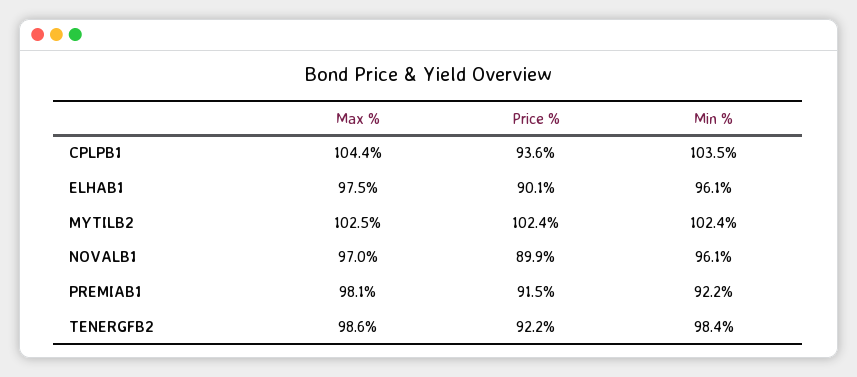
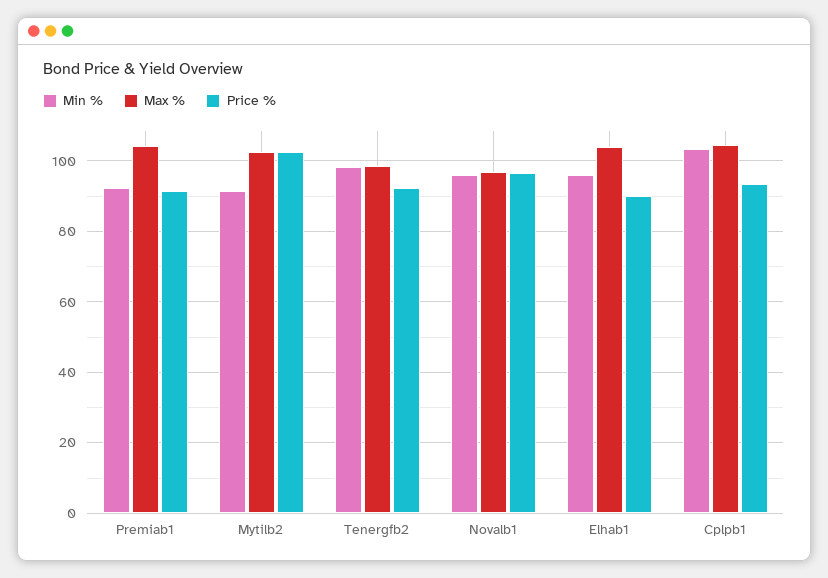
  {
    "Max %": {
      "CPLPB1": 104.4,
-     "ELHAB1": 97.5,
+     "ELHAB1": 104,
      "MYTILB2": 102.5,
      "NOVALB1": 97,
-     "PREMIAB1": 98.1,
+     "PREMIAB1": 104,
      "TENERGFB2": 98.6
    },
    "Price %": {
      "CPLPB1": 93.6,
      "ELHAB1": 90.1,
      "MYTILB2": 102.4,
-     "NOVALB1": 89.9,
+     "NOVALB1": 96,
      "PREMIAB1": 91.5,
      "TENERGFB2": 92.2
    },
    "Min %": {
      "CPLPB1": 103.5,
      "ELHAB1": 96.1,
-     "MYTILB2": 102.4,
+     "MYTILB2": 92,
      "NOVALB1": 96.1,
      "PREMIAB1": 92.2,
      "TENERGFB2": 98.4
    }
  }

